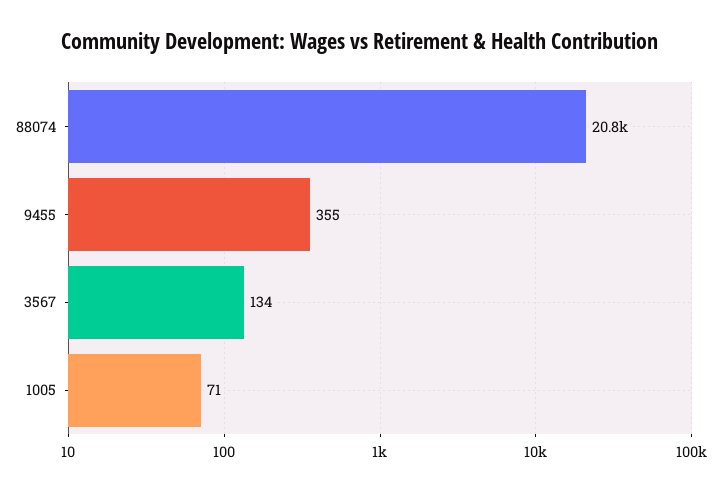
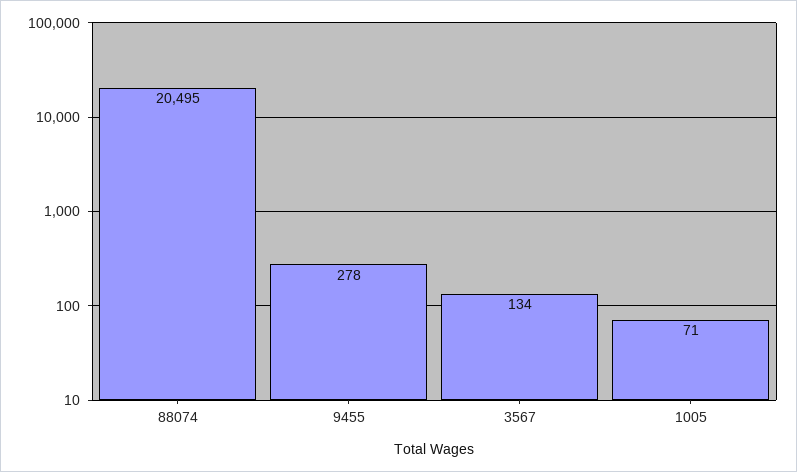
  {
-   "88074": 20800,
+   "88074": 20495,
-   "9455": 355,
+   "9455": 278,
    "3567": 134,
    "1005": 71
  }

